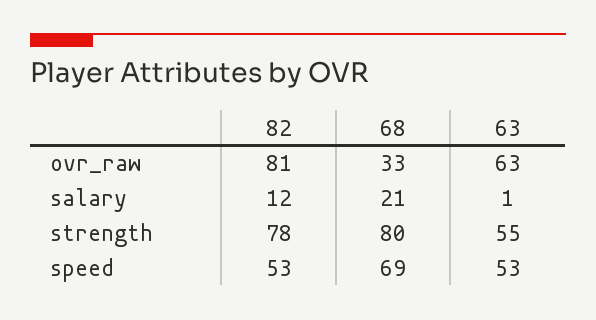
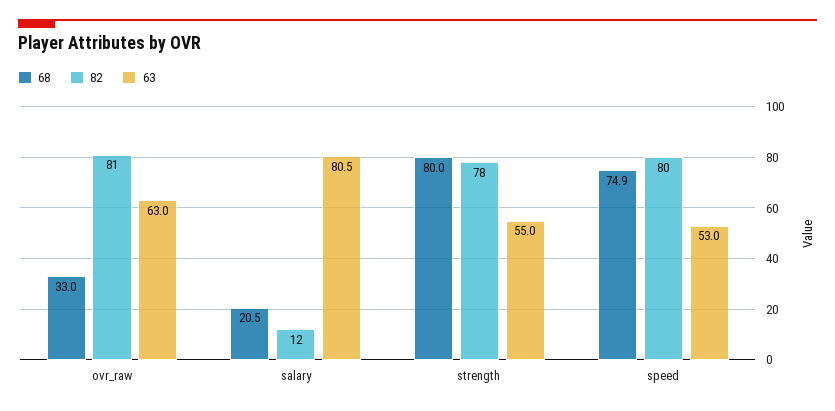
  {
    "82": {
      "ovr_raw": 81,
      "salary": 12,
      "strength": 78,
-     "speed": 53
+     "speed": 80
    },
    "68": {
      "ovr_raw": 33,
      "salary": 20.5,
      "strength": 80,
-     "speed": 69
+     "speed": 74.9
    },
    "63": {
      "ovr_raw": 63,
-     "salary": 1,
+     "salary": 80.5,
      "strength": 55,
      "speed": 53
    }
  }

